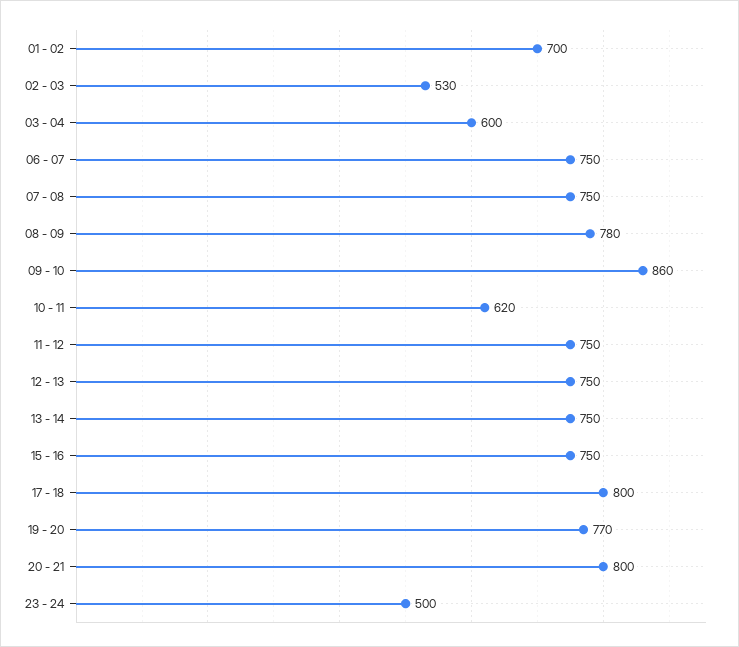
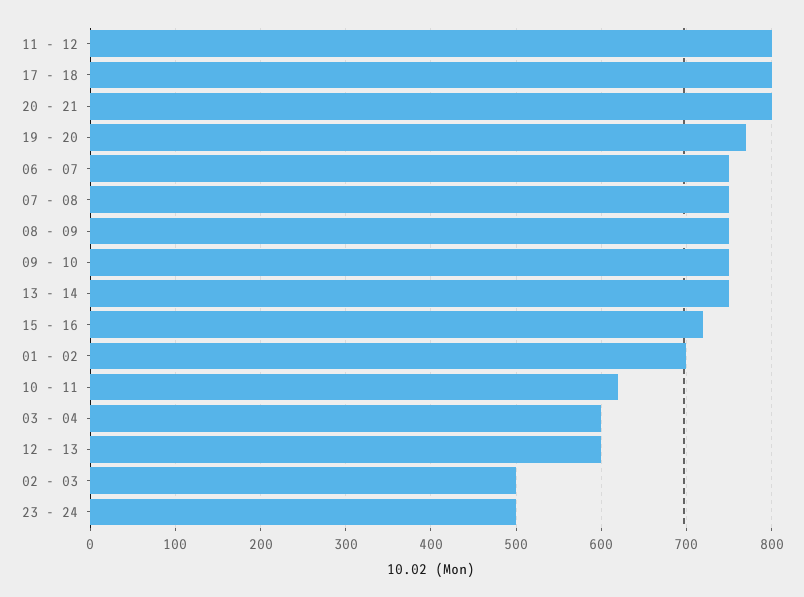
  {
    "01 - 02": 700,
-   "02 - 03": 530,
+   "02 - 03": 500,
    "03 - 04": 600,
    "06 - 07": 750,
    "07 - 08": 750,
-   "08 - 09": 780,
+   "08 - 09": 750,
-   "09 - 10": 860,
+   "09 - 10": 750,
    "10 - 11": 620,
-   "11 - 12": 750,
+   "11 - 12": 800,
-   "12 - 13": 750,
+   "12 - 13": 600,
    "13 - 14": 750,
-   "15 - 16": 750,
+   "15 - 16": 720,
    "17 - 18": 800,
    "19 - 20": 770,
    "20 - 21": 800,
    "23 - 24": 500
  }

